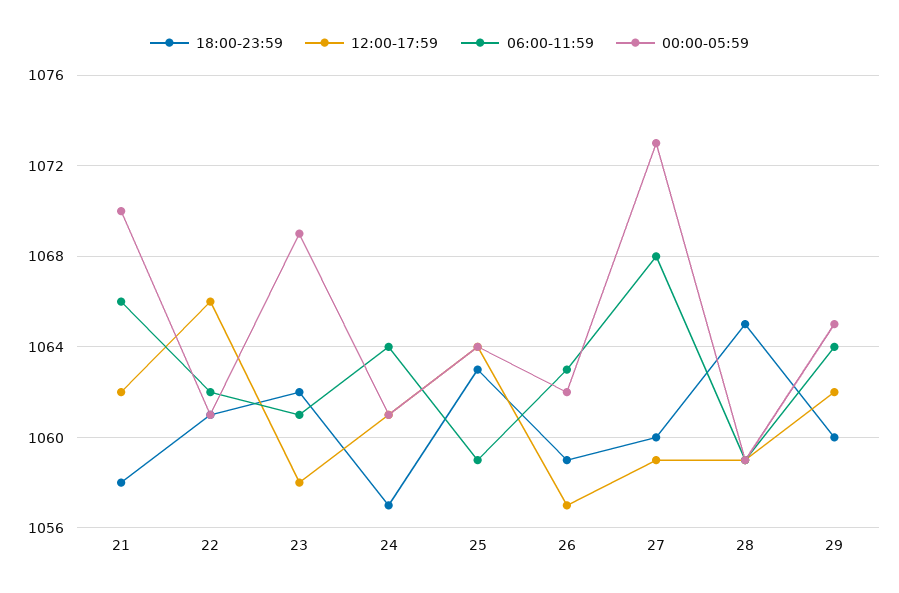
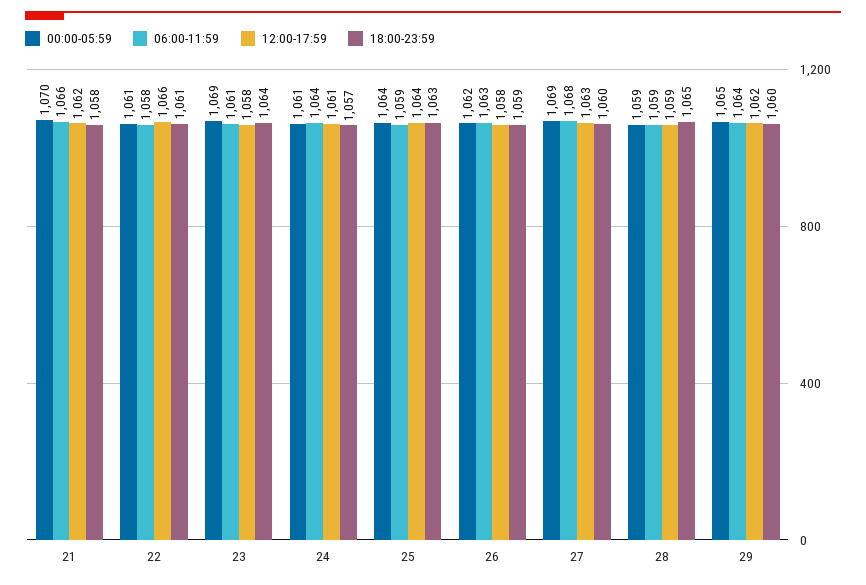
  {
    "18:00-23:59": {
      "21": 1058,
      "22": 1061,
-     "23": 1062,
+     "23": 1064,
      "24": 1057,
      "25": 1063,
      "26": 1059,
      "27": 1060,
      "28": 1065,
      "29": 1060
    },
    "12:00-17:59": {
      "21": 1062,
      "22": 1066,
      "23": 1058,
      "24": 1061,
      "25": 1064,
-     "26": 1057,
+     "26": 1058,
-     "27": 1059,
+     "27": 1063,
      "28": 1059,
      "29": 1062
    },
    "06:00-11:59": {
      "21": 1066,
-     "22": 1062,
+     "22": 1058,
      "23": 1061,
      "24": 1064,
      "25": 1059,
      "26": 1063,
      "27": 1068,
      "28": 1059,
      "29": 1064
    },
    "00:00-05:59": {
      "21": 1070,
      "22": 1061,
      "23": 1069,
      "24": 1061,
      "25": 1064,
      "26": 1062,
-     "27": 1073,
+     "27": 1069,
      "28": 1059,
      "29": 1065
    }
  }

